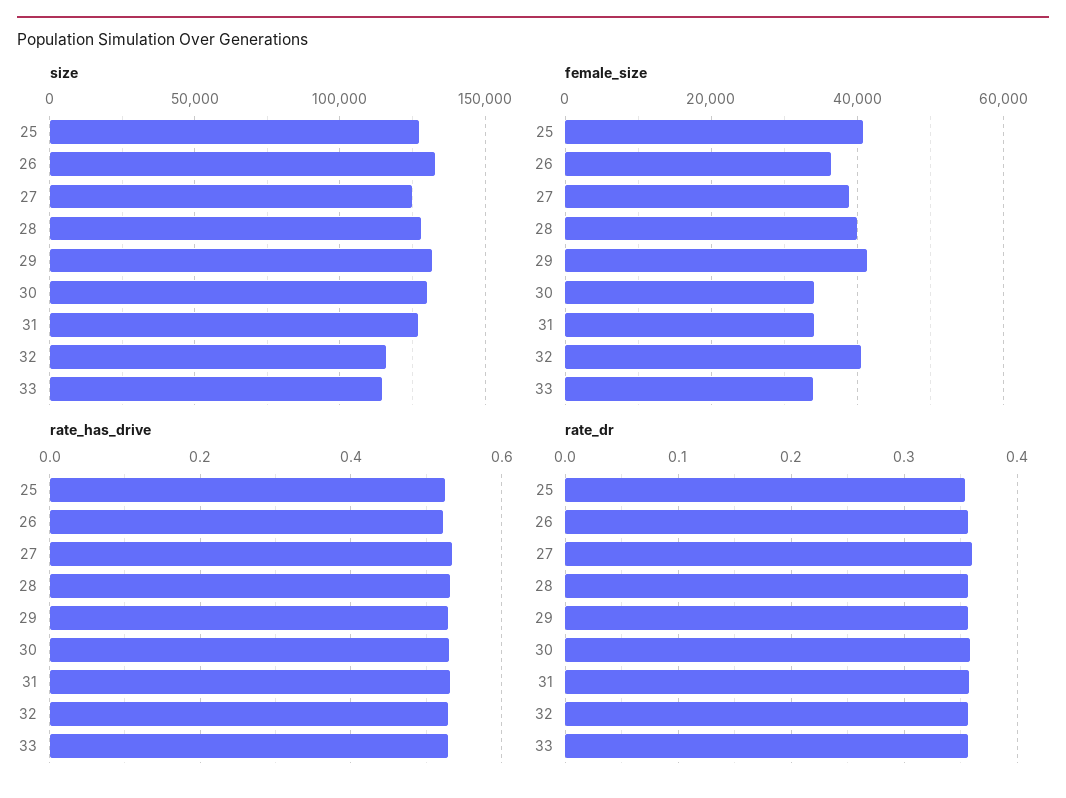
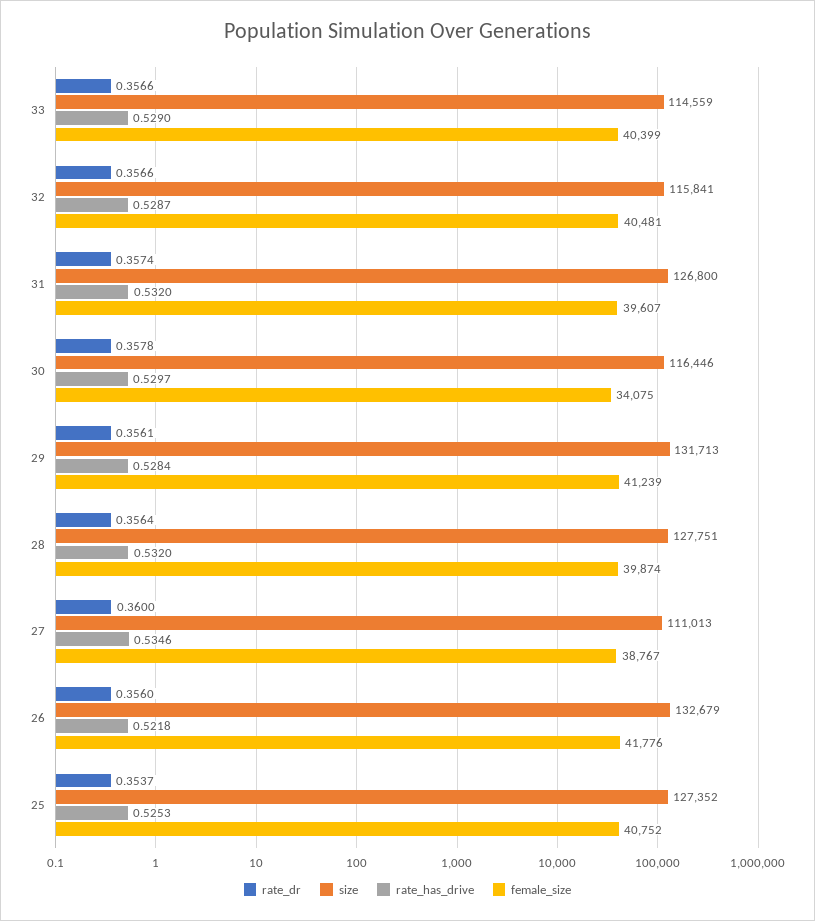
  {
    "size": {
      "25": 127352,
      "26": 132679,
-     "27": 125000,
+     "27": 111013,
      "28": 127751,
      "29": 131713,
-     "30": 130000,
+     "30": 116446,
      "31": 126800,
      "32": 115841,
      "33": 114559
    },
    "female_size": {
      "25": 40752,
-     "26": 36000,
+     "26": 41776,
      "27": 38767,
      "28": 39874,
      "29": 41239,
      "30": 34075,
-     "31": 34000,
+     "31": 39607,
      "32": 40481,
-     "33": 34000
+     "33": 40399
    },
    "rate_has_drive": {
      "25": 0.5253,
      "26": 0.5218,
      "27": 0.5346,
      "28": 0.532,
      "29": 0.5284,
      "30": 0.5297,
      "31": 0.532,
      "32": 0.5287,
      "33": 0.529
    },
    "rate_dr": {
      "25": 0.3537,
      "26": 0.356,
      "27": 0.36,
      "28": 0.3564,
      "29": 0.3561,
      "30": 0.3578,
      "31": 0.3574,
      "32": 0.3566,
      "33": 0.3566
    }
  }

